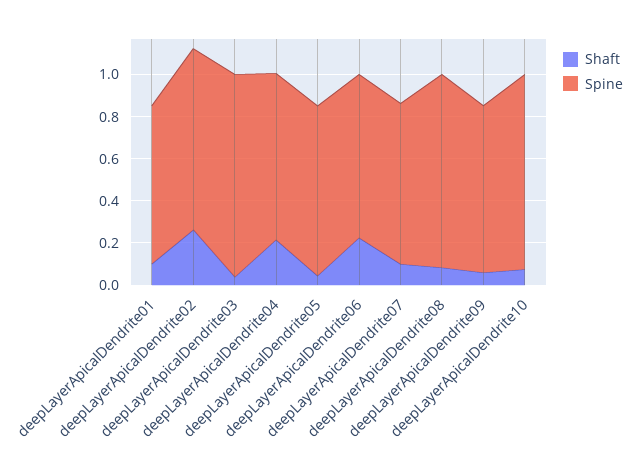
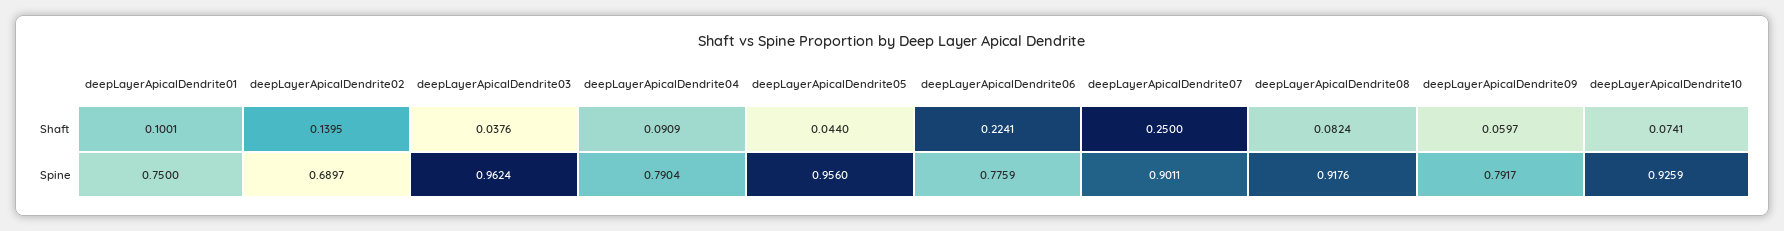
  {
    "Shaft": {
      "deepLayerApicalDendrite01": 0.1001,
-     "deepLayerApicalDendrite02": 0.25,
+     "deepLayerApicalDendrite02": 0.1395,
      "deepLayerApicalDendrite03": 0.0376,
-     "deepLayerApicalDendrite04": 0.2,
+     "deepLayerApicalDendrite04": 0.0909,
      "deepLayerApicalDendrite05": 0.044,
      "deepLayerApicalDendrite06": 0.2241,
-     "deepLayerApicalDendrite07": 0.1,
+     "deepLayerApicalDendrite07": 0.25,
      "deepLayerApicalDendrite08": 0.0824,
      "deepLayerApicalDendrite09": 0.0597,
      "deepLayerApicalDendrite10": 0.0741
    },
    "Spine": {
      "deepLayerApicalDendrite01": 0.75,
-     "deepLayerApicalDendrite02": 0.85,
+     "deepLayerApicalDendrite02": 0.6897,
      "deepLayerApicalDendrite03": 0.9624,
      "deepLayerApicalDendrite04": 0.7904,
-     "deepLayerApicalDendrite05": 0.8,
+     "deepLayerApicalDendrite05": 0.956,
      "deepLayerApicalDendrite06": 0.7759,
-     "deepLayerApicalDendrite07": 0.75,
+     "deepLayerApicalDendrite07": 0.9011,
      "deepLayerApicalDendrite08": 0.9176,
      "deepLayerApicalDendrite09": 0.7917,
      "deepLayerApicalDendrite10": 0.9259
    }
  }

